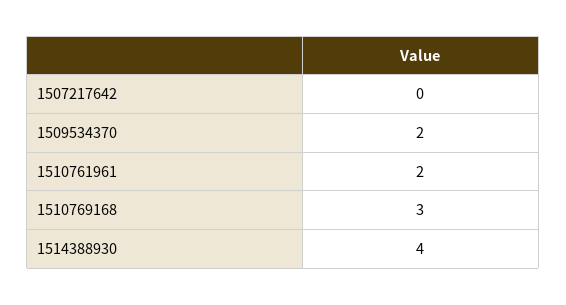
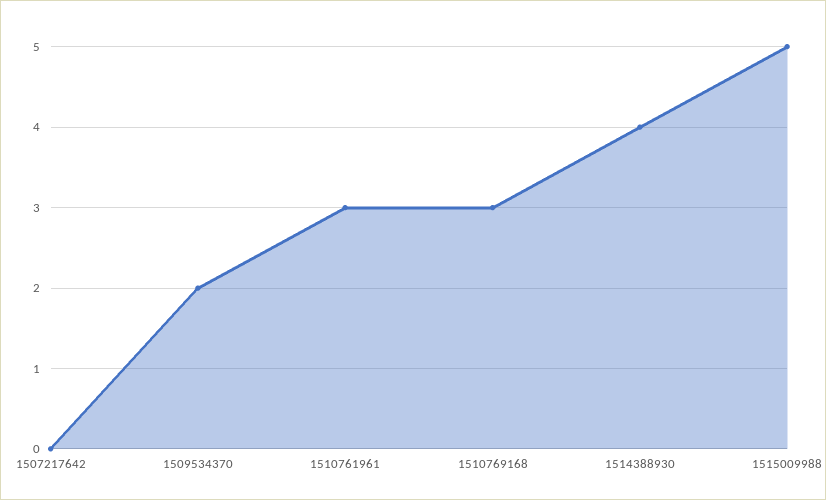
  {
    "1507217642": 0,
    "1509534370": 2,
-   "1510761961": 2,
+   "1510761961": 3,
    "1510769168": 3,
-   "1514388930": 4
+   "1514388930": 4,
+   "1515009988": 5
  }

